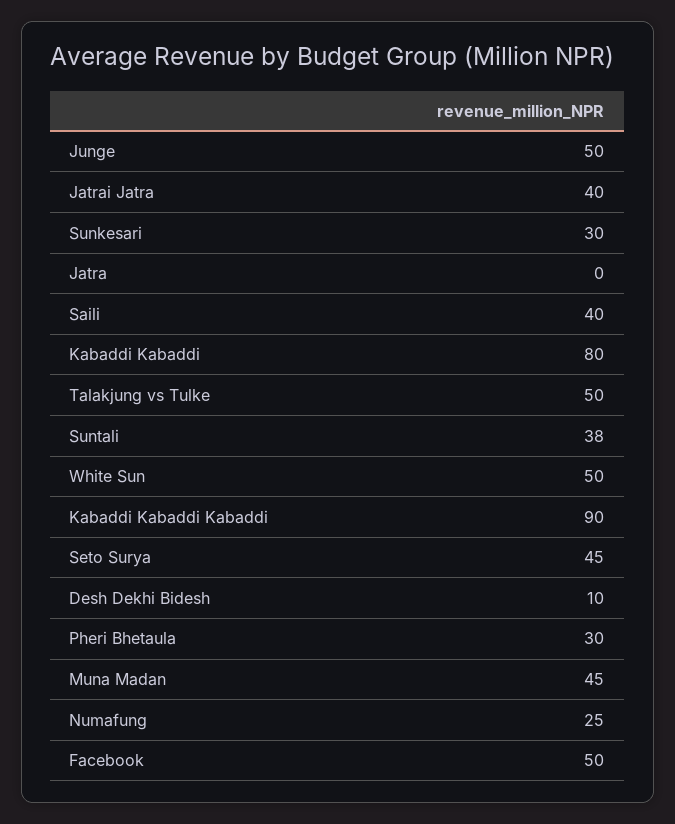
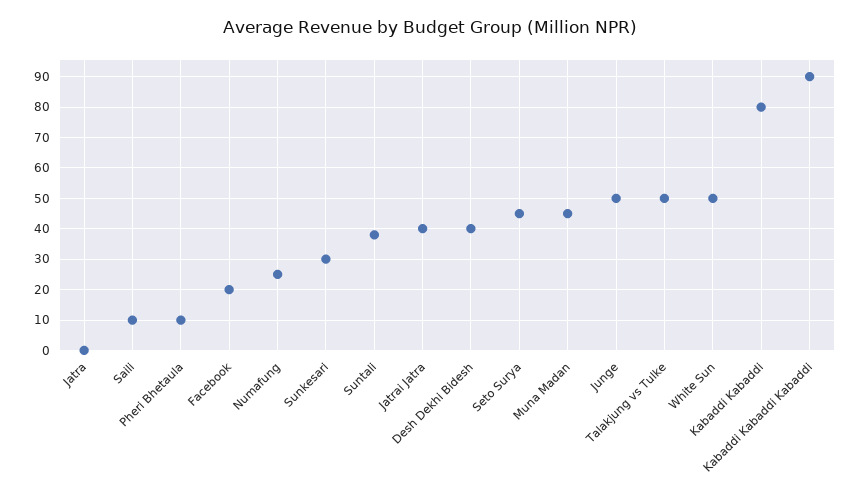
  {
    "Junge": 50,
    "Jatrai Jatra": 40,
    "Sunkesari": 30,
    "Jatra": 0,
-   "Saili": 40,
+   "Saili": 10,
    "Kabaddi Kabaddi": 80,
    "Talakjung vs Tulke": 50,
    "Suntali": 38,
    "White Sun": 50,
    "Kabaddi Kabaddi Kabaddi": 90,
    "Seto Surya": 45,
-   "Desh Dekhi Bidesh": 10,
+   "Desh Dekhi Bidesh": 40,
-   "Pheri Bhetaula": 30,
+   "Pheri Bhetaula": 10,
    "Muna Madan": 45,
    "Numafung": 25,
-   "Facebook": 50
+   "Facebook": 20
  }

